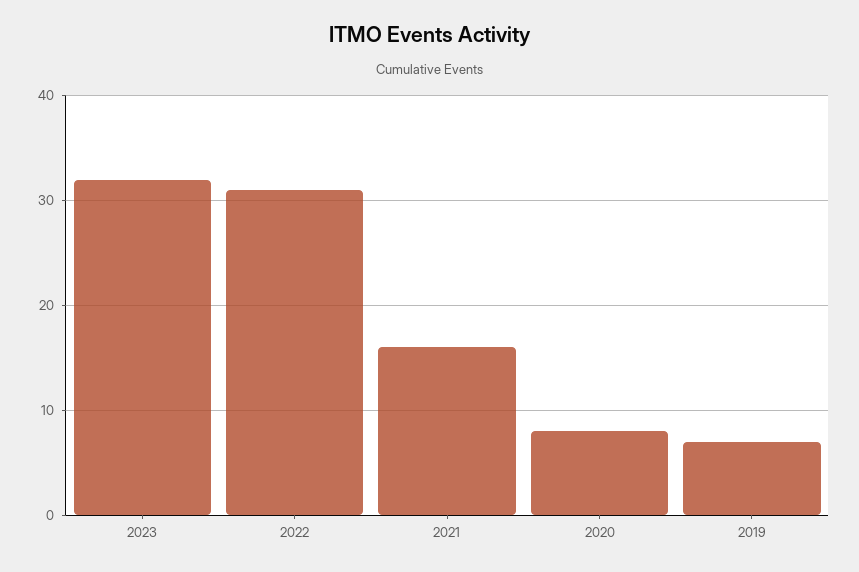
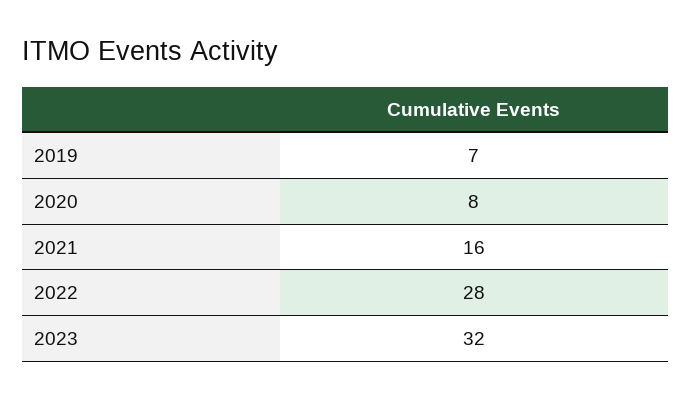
  {
    "2023": 32,
-   "2022": 31,
+   "2022": 28,
    "2021": 16,
    "2020": 8,
    "2019": 7
  }

